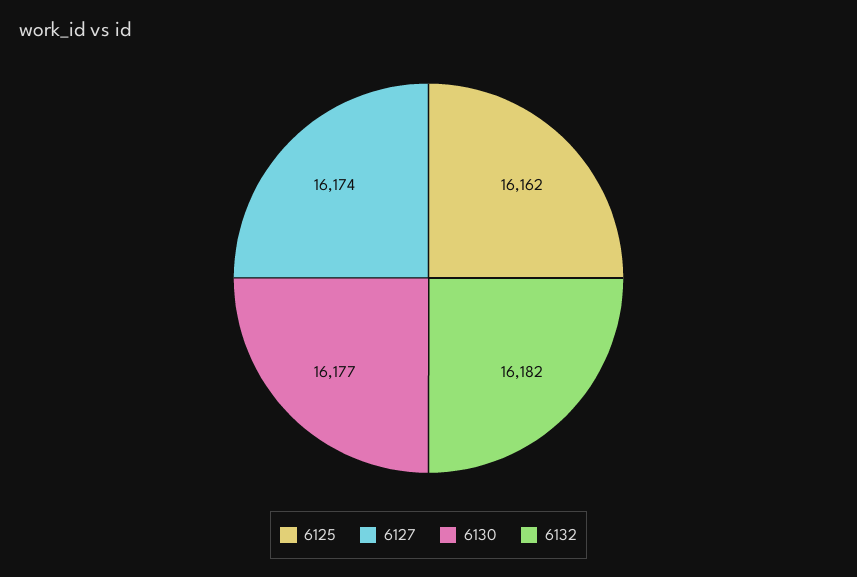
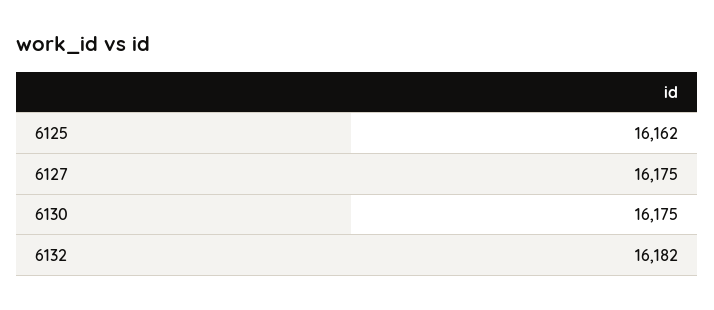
  {
    "6125": 16162,
-   "6127": 16174,
+   "6127": 16175,
-   "6130": 16177,
+   "6130": 16175,
    "6132": 16182
  }

